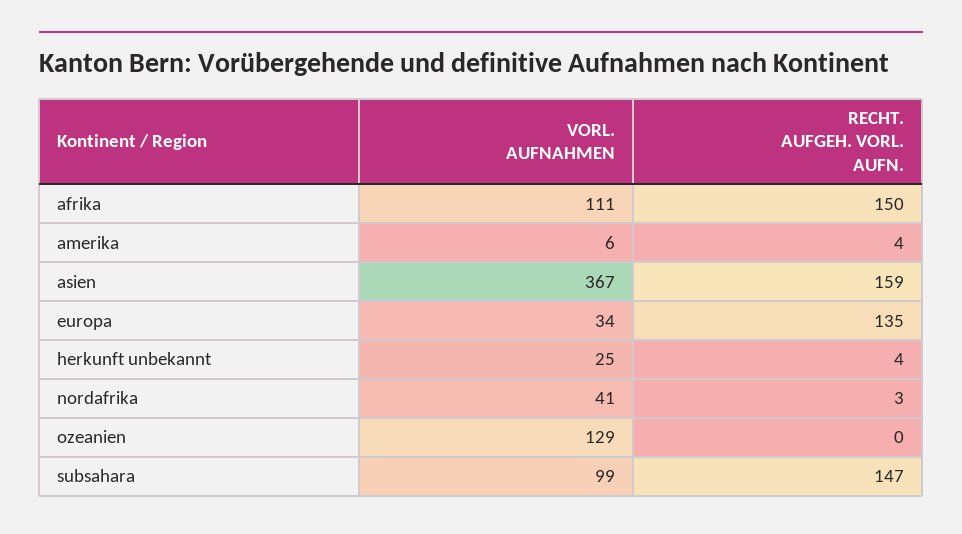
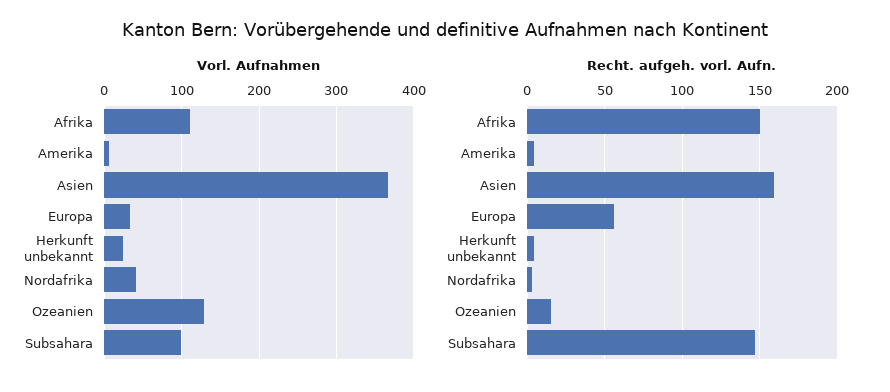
  {
    "VORL. AUFNAHMEN": {
      "afrika": 111,
      "amerika": 6,
      "asien": 367,
      "europa": 34,
      "herkunft unbekannt": 25,
      "nordafrika": 41,
      "ozeanien": 129,
      "subsahara": 99
    },
    "RECHT. AUFGEH. VORL. AUFN.": {
      "afrika": 150,
      "amerika": 4,
      "asien": 159,
-     "europa": 135,
+     "europa": 55,
      "herkunft unbekannt": 4,
      "nordafrika": 3,
-     "ozeanien": 0,
+     "ozeanien": 15,
      "subsahara": 147
    }
  }

